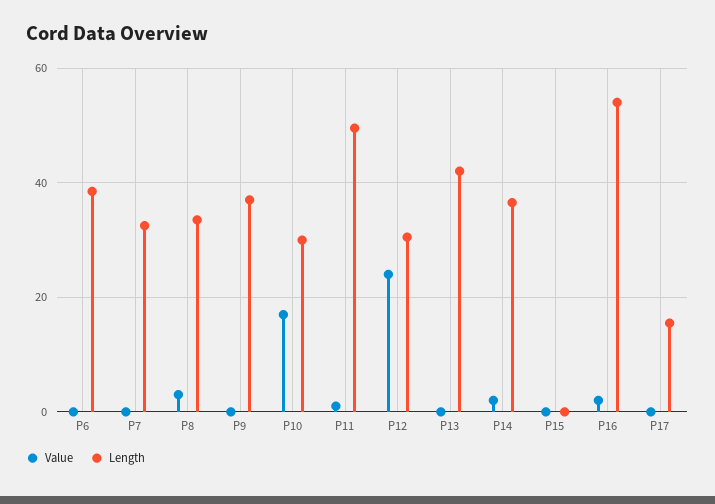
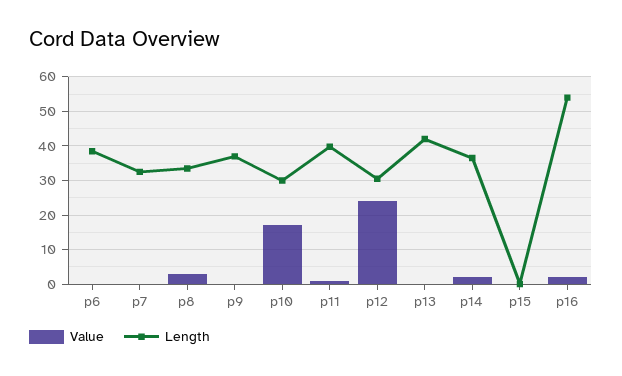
  {
    "Value": {
      "P6": 0,
      "P7": 0,
      "P8": 4,
      "P9": 0,
      "P10": 18,
      "P11": 2,
      "P12": 24,
      "P13": 0,
      "P14": 2,
      "P15": 0,
-     "P16": 2,
+     "P16": 2
-     "P17": 0
    },
    "Length": {
      "P6": 38,
      "P7": 32,
      "P8": 34,
      "P9": 38,
      "P10": 30,
-     "P11": 50,
+     "P11": 40,
      "P12": 30,
      "P13": 42,
      "P14": 36,
      "P15": 0,
-     "P16": 54,
+     "P16": 54
-     "P17": 16
    }
  }

